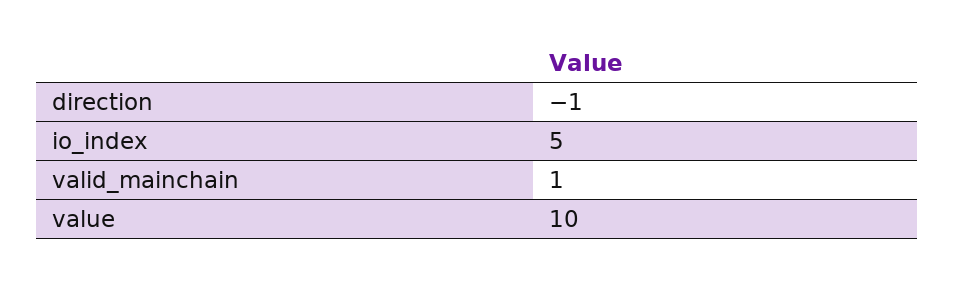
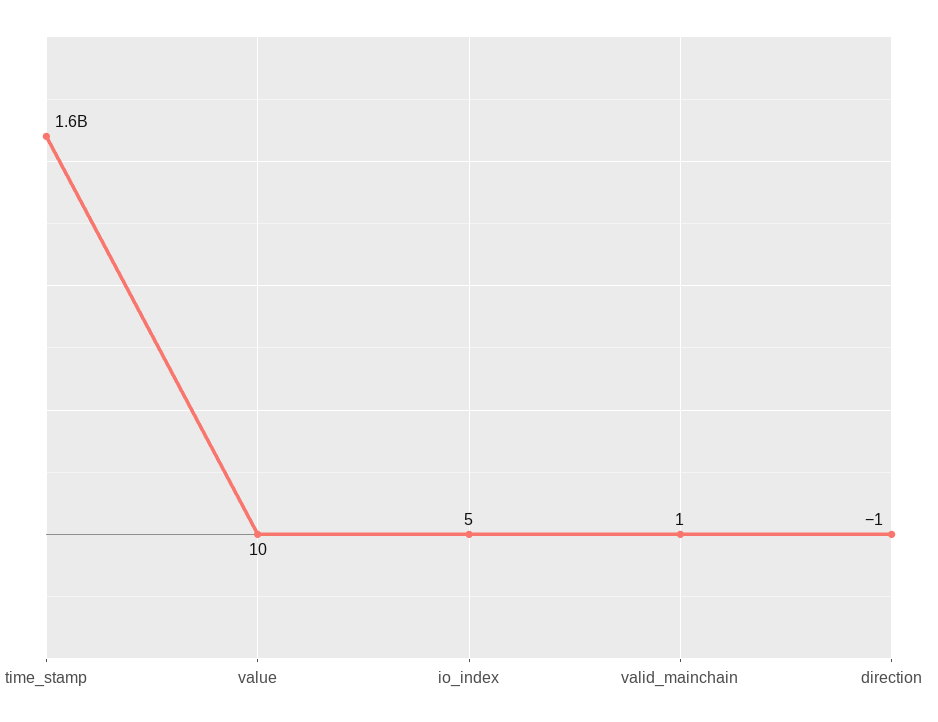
  {
    "direction": -1,
    "io_index": 5,
    "valid_mainchain": 1,
-   "value": 10
+   "value": 10,
+   "time_stamp": 1600000000
  }

